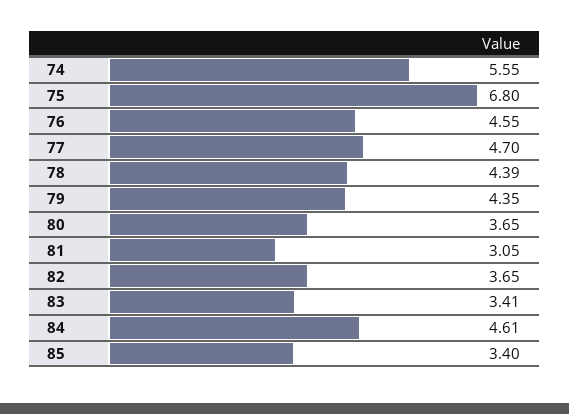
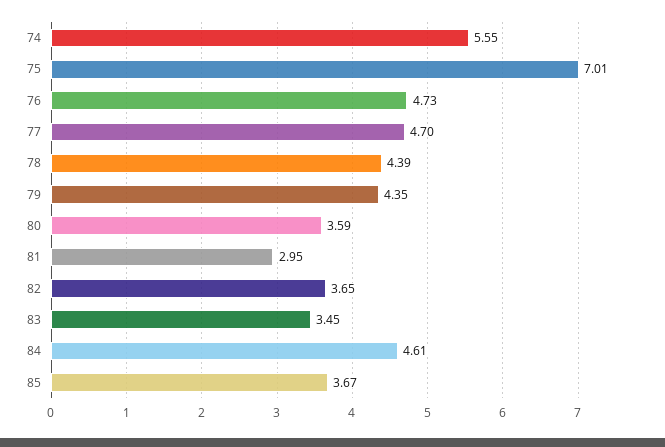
  {
    "74": 5.55,
-   "75": 6.8,
+   "75": 7.01,
-   "76": 4.55,
+   "76": 4.73,
    "77": 4.7,
    "78": 4.39,
    "79": 4.35,
-   "80": 3.65,
+   "80": 3.59,
-   "81": 3.05,
+   "81": 2.95,
    "82": 3.65,
-   "83": 3.41,
+   "83": 3.45,
    "84": 4.61,
-   "85": 3.4
+   "85": 3.67
  }

